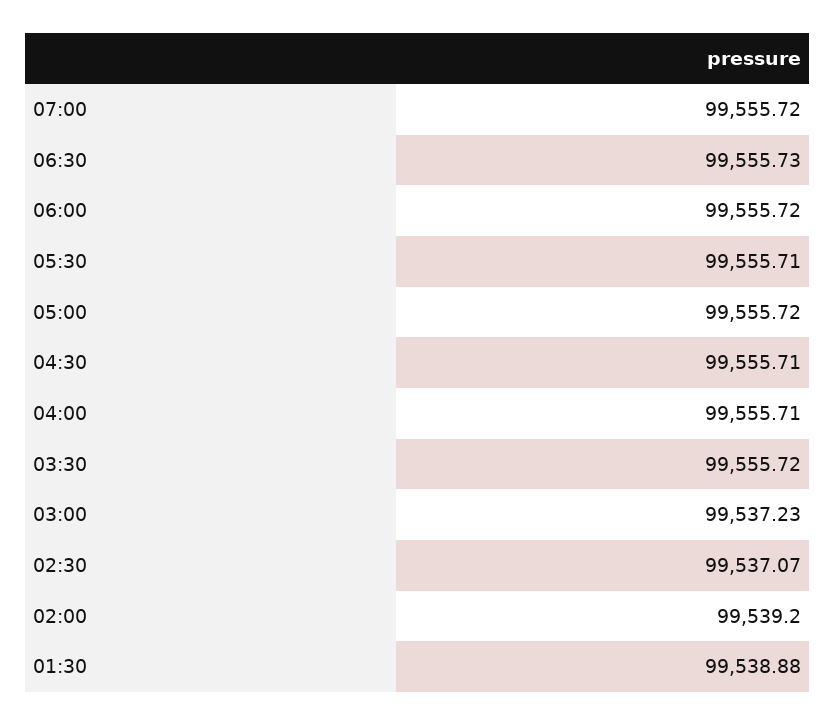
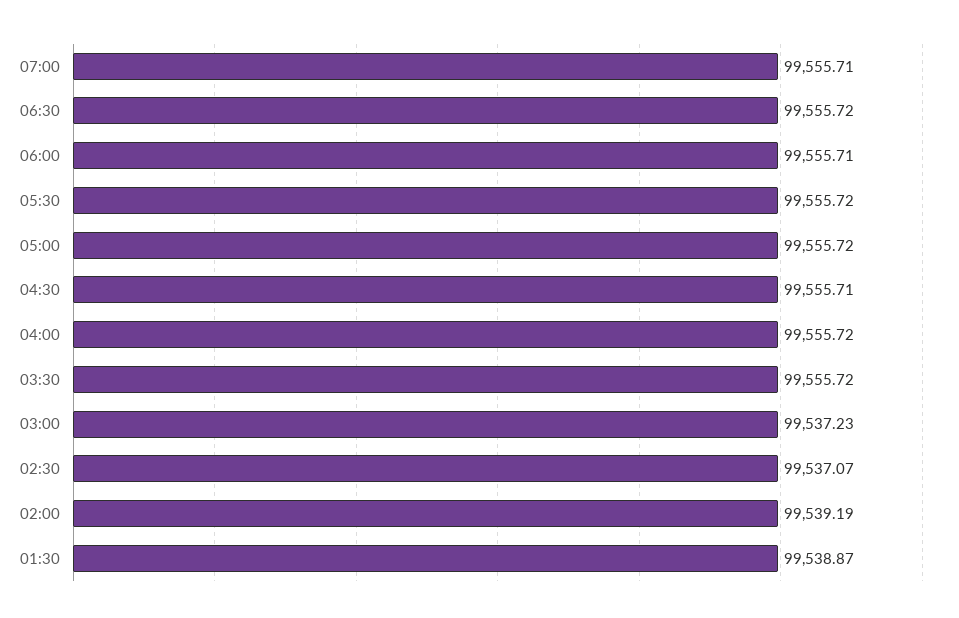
  {
-   "07:00": 99555.72,
+   "07:00": 99555.71,
-   "06:30": 99555.73,
+   "06:30": 99555.72,
-   "06:00": 99555.72,
+   "06:00": 99555.71,
-   "05:30": 99555.71,
+   "05:30": 99555.72,
    "05:00": 99555.72,
    "04:30": 99555.71,
-   "04:00": 99555.71,
+   "04:00": 99555.72,
    "03:30": 99555.72,
    "03:00": 99537.23,
    "02:30": 99537.07,
-   "02:00": 99539.2,
+   "02:00": 99539.19,
-   "01:30": 99538.88
+   "01:30": 99538.87
  }

